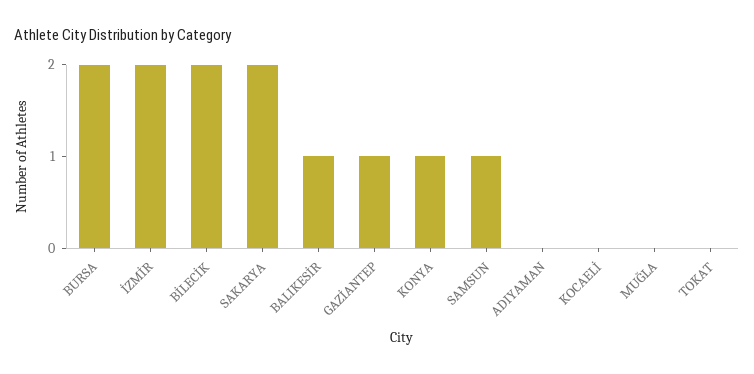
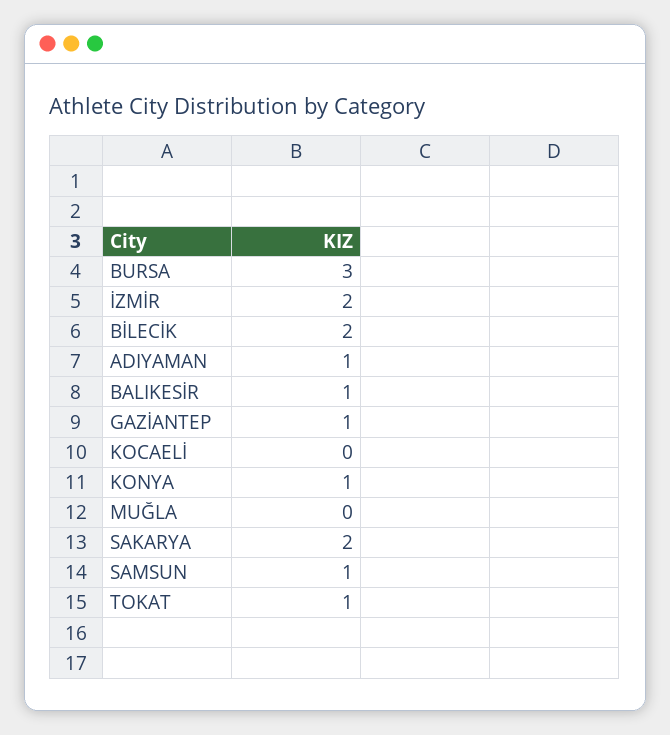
  {
-   "BURSA": 2,
+   "BURSA": 3,
    "İZMİR": 2,
    "BİLECİK": 2,
    "SAKARYA": 2,
    "BALIKESİR": 1,
    "GAZİANTEP": 1,
    "KONYA": 1,
    "SAMSUN": 1,
-   "ADIYAMAN": 0,
+   "ADIYAMAN": 1,
    "KOCAELİ": 0,
    "MUĞLA": 0,
-   "TOKAT": 0
+   "TOKAT": 1
  }

